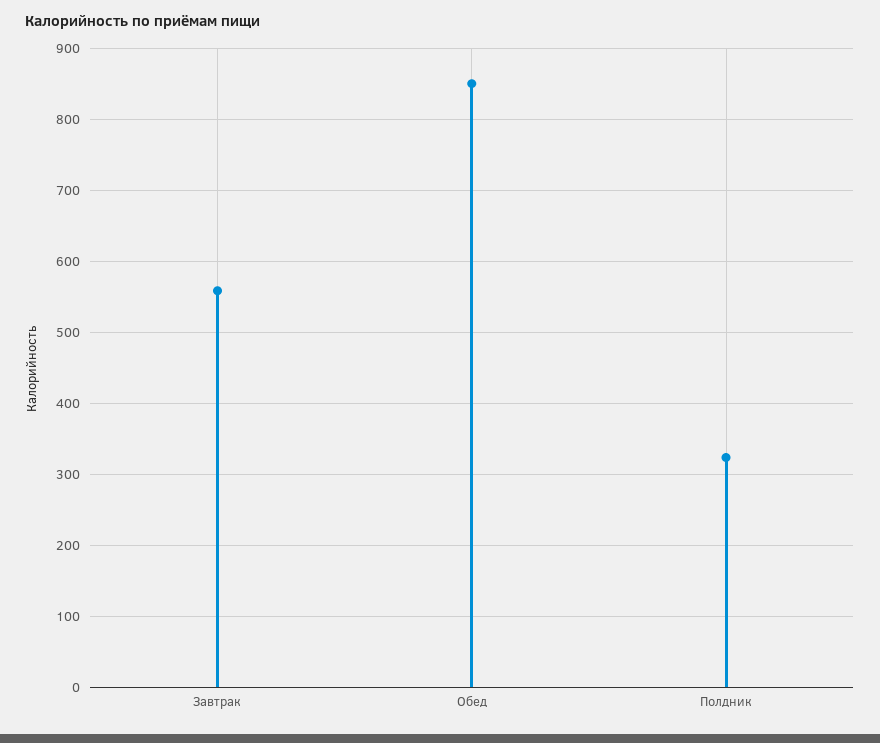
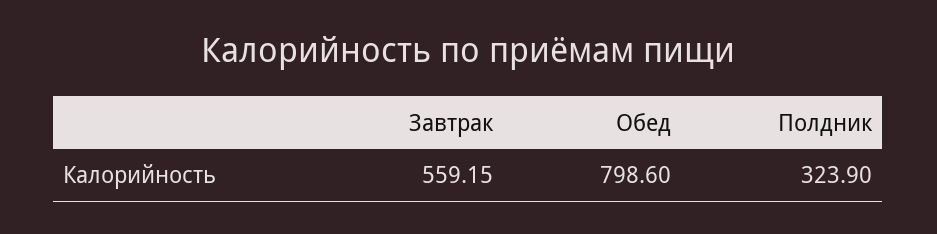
  {
    "Завтрак": 559.15,
-   "Обед": 850,
+   "Обед": 798.6,
    "Полдник": 323.9
  }

